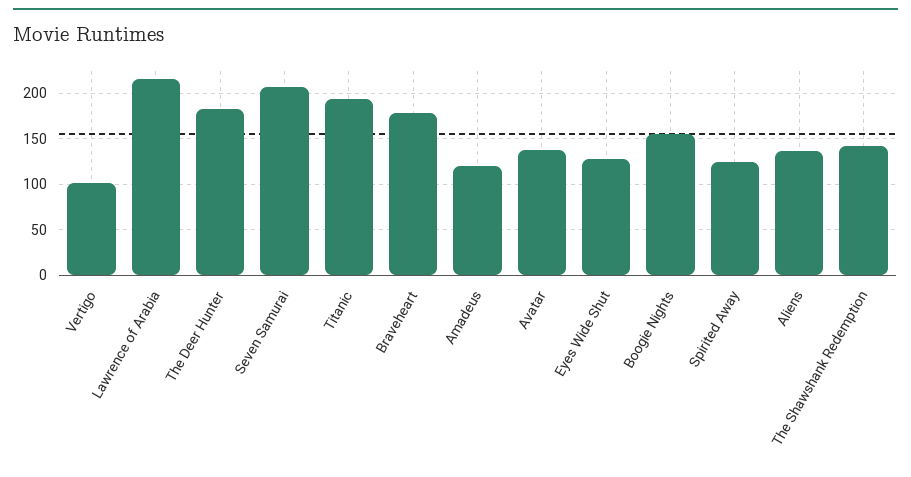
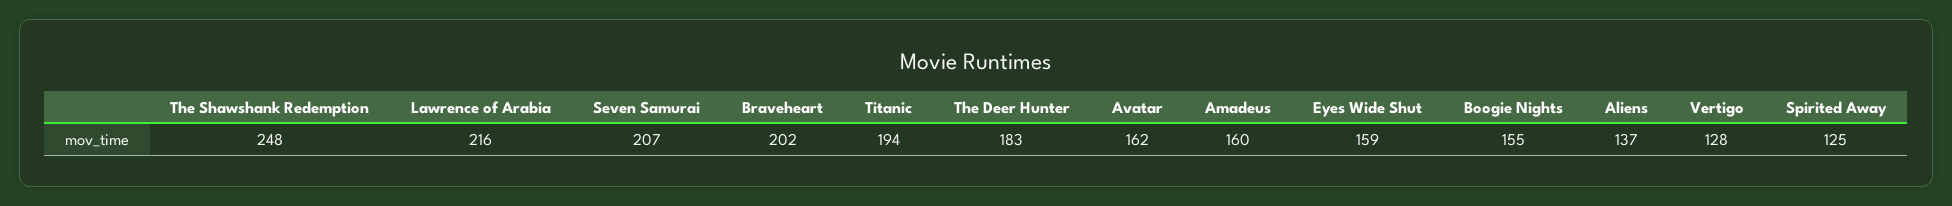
  {
-   "Vertigo": 100,
+   "Vertigo": 128,
    "Lawrence of Arabia": 216,
    "The Deer Hunter": 183,
    "Seven Samurai": 207,
    "Titanic": 194,
-   "Braveheart": 180,
+   "Braveheart": 202,
-   "Amadeus": 120,
+   "Amadeus": 160,
-   "Avatar": 140,
+   "Avatar": 162,
-   "Eyes Wide Shut": 130,
+   "Eyes Wide Shut": 159,
    "Boogie Nights": 155,
    "Spirited Away": 125,
    "Aliens": 137,
-   "The Shawshank Redemption": 140
+   "The Shawshank Redemption": 248
  }

